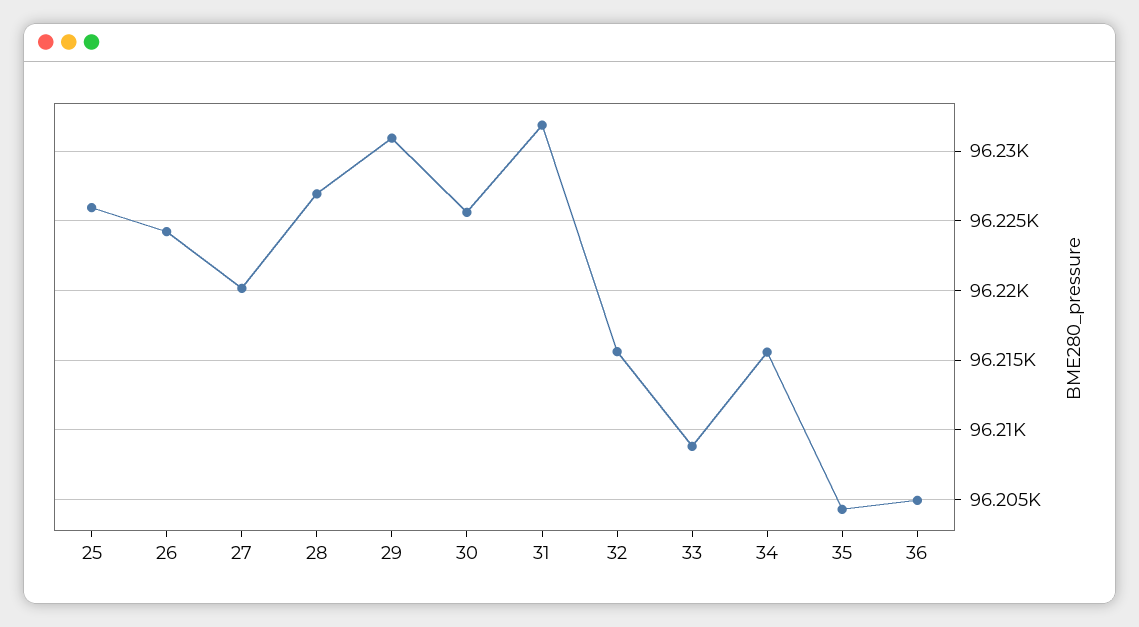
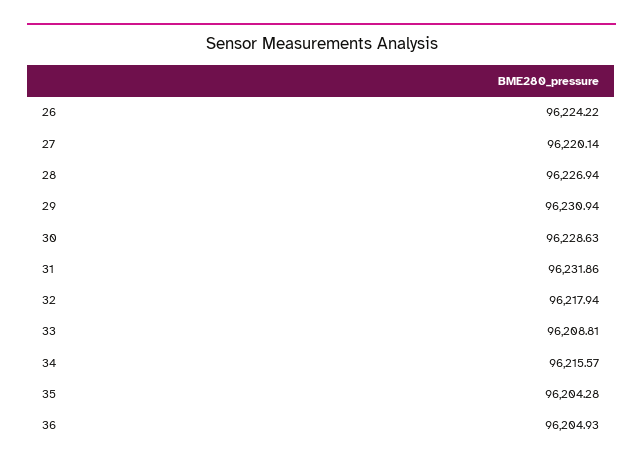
  {
-   "25": 96226,
    "26": 96224.22,
    "27": 96220.14,
    "28": 96226.94,
    "29": 96230.94,
-   "30": 96225.5,
+   "30": 96228.63,
    "31": 96231.86,
-   "32": 96215.5,
+   "32": 96217.94,
    "33": 96208.81,
    "34": 96215.57,
    "35": 96204.28,
    "36": 96204.93
  }

